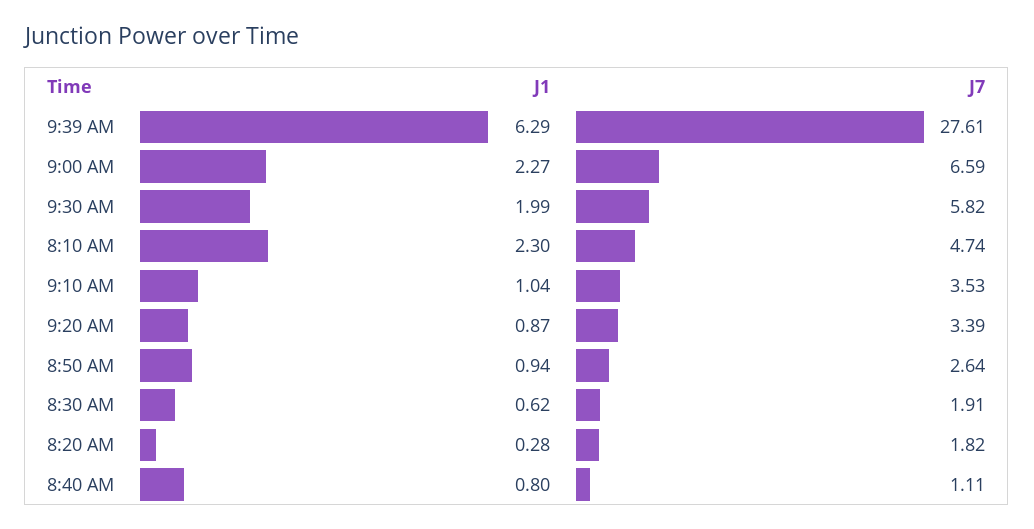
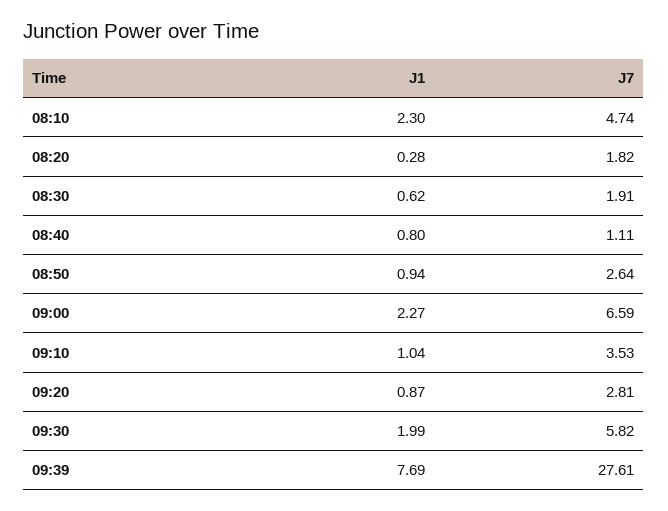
  {
    "J1": {
-     "9:39 AM": 6.29,
+     "9:39 AM": 7.69,
      "9:00 AM": 2.27,
      "9:30 AM": 1.99,
      "8:10 AM": 2.3,
      "9:10 AM": 1.04,
      "9:20 AM": 0.87,
      "8:50 AM": 0.94,
      "8:30 AM": 0.62,
      "8:20 AM": 0.28,
      "8:40 AM": 0.8
    },
    "J7": {
      "9:39 AM": 27.61,
      "9:00 AM": 6.59,
      "9:30 AM": 5.82,
      "8:10 AM": 4.74,
      "9:10 AM": 3.53,
-     "9:20 AM": 3.39,
+     "9:20 AM": 2.81,
      "8:50 AM": 2.64,
      "8:30 AM": 1.91,
      "8:20 AM": 1.82,
      "8:40 AM": 1.11
    }
  }

